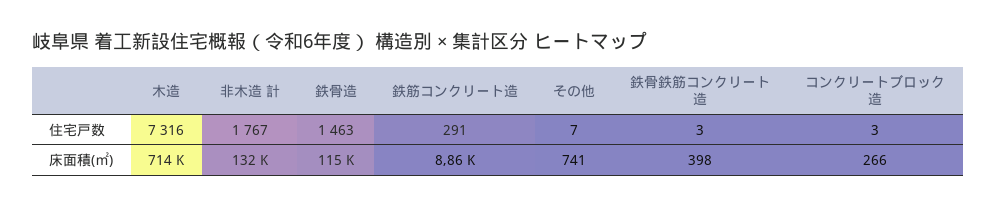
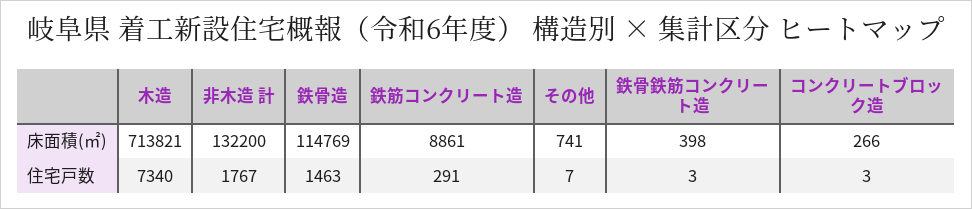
  {
    "木造": {
-     "住宅戸数": 7316,
+     "住宅戸数": 7340,
      "床面積(㎡)": 713821
    },
    "非木造 計": {
      "住宅戸数": 1767,
      "床面積(㎡)": 132200
    },
    "鉄骨造": {
      "住宅戸数": 1463,
      "床面積(㎡)": 114769
    },
    "鉄筋コンクリート造": {
      "住宅戸数": 291,
      "床面積(㎡)": 8861
    },
    "その他": {
      "住宅戸数": 7,
      "床面積(㎡)": 741
    },
    "鉄骨鉄筋コンクリート造": {
      "住宅戸数": 3,
      "床面積(㎡)": 398
    },
    "コンクリートブロック造": {
      "住宅戸数": 3,
      "床面積(㎡)": 266
    }
  }

